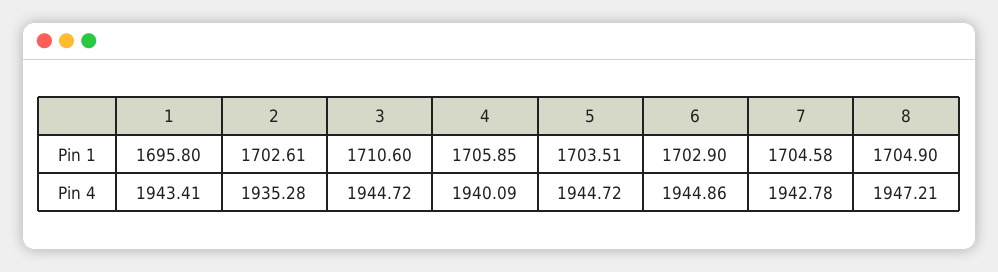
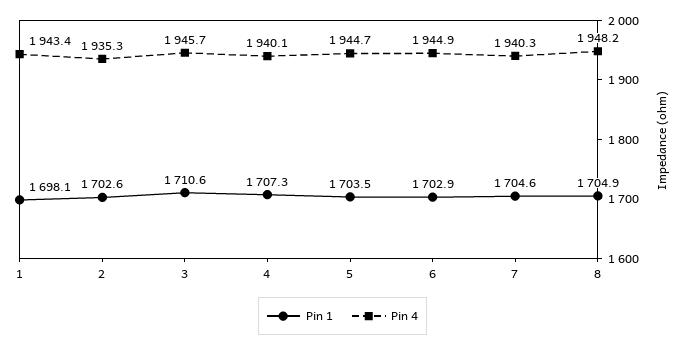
  {
    "Pin 1": {
-     "1": 1695.8,
+     "1": 1698.1,
      "2": 1702.61,
      "3": 1710.6,
-     "4": 1705.85,
+     "4": 1707.3,
      "5": 1703.51,
      "6": 1702.9,
      "7": 1704.58,
      "8": 1704.9
    },
    "Pin 4": {
      "1": 1943.41,
      "2": 1935.28,
-     "3": 1944.72,
+     "3": 1945.7,
      "4": 1940.09,
      "5": 1944.72,
      "6": 1944.86,
-     "7": 1942.78,
+     "7": 1940.3,
-     "8": 1947.21
+     "8": 1948.2
    }
  }

